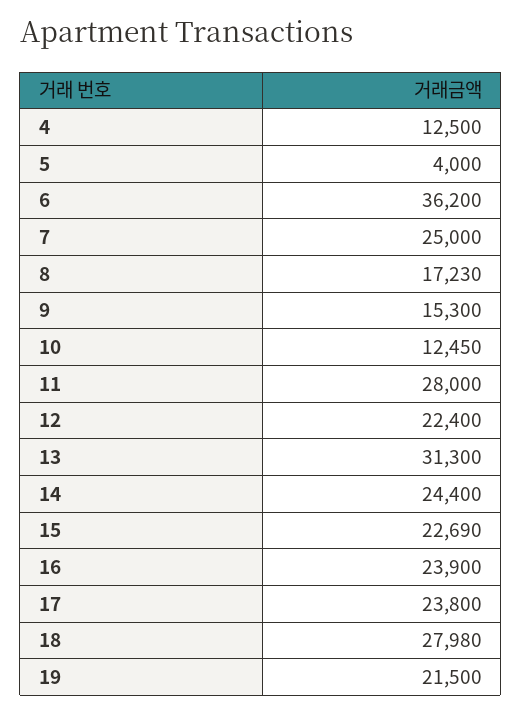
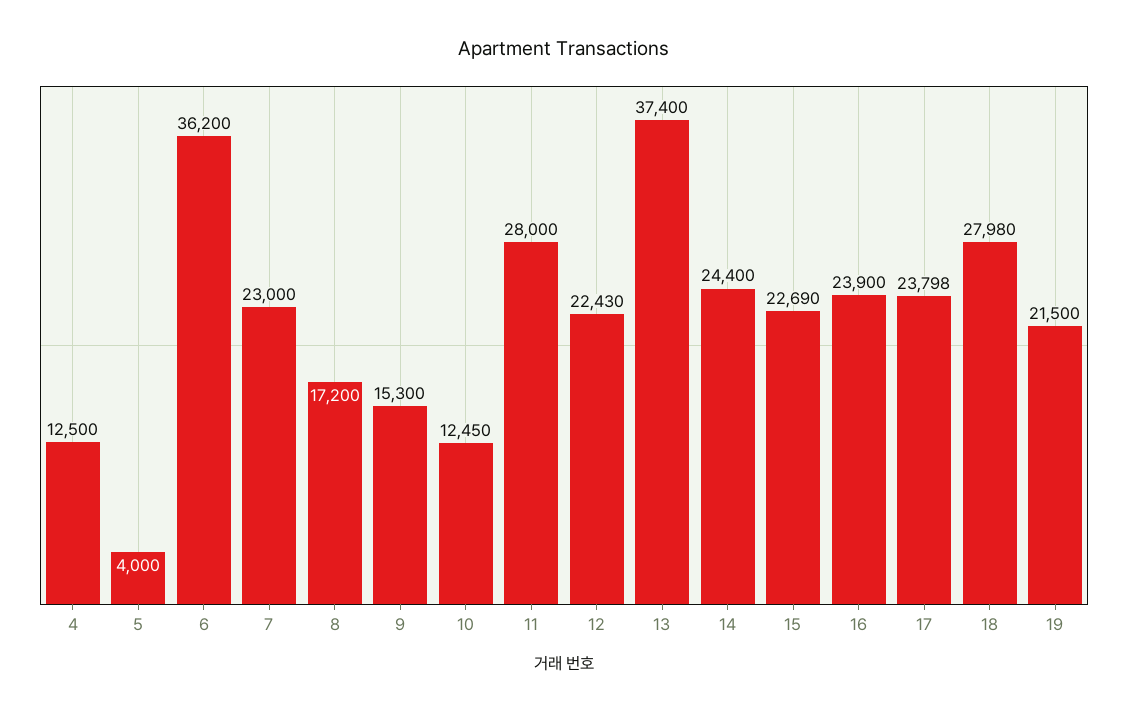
  {
    "4": 12500,
    "5": 4000,
    "6": 36200,
-   "7": 25000,
+   "7": 23000,
-   "8": 17230,
+   "8": 17200,
    "9": 15300,
    "10": 12450,
    "11": 28000,
-   "12": 22400,
+   "12": 22430,
-   "13": 31300,
+   "13": 37400,
    "14": 24400,
    "15": 22690,
    "16": 23900,
-   "17": 23800,
+   "17": 23798,
    "18": 27980,
    "19": 21500
  }

